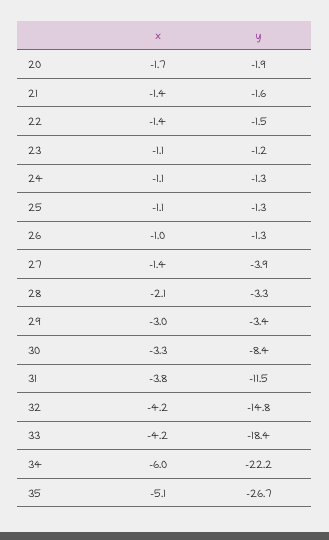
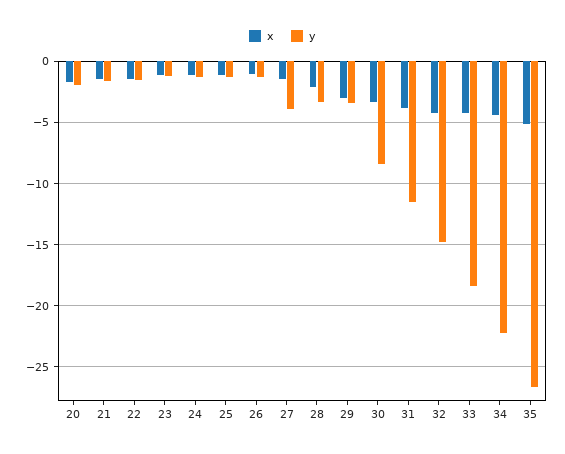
  {
    "x": {
      "20": -1.7,
      "21": -1.4,
      "22": -1.4,
      "23": -1.1,
      "24": -1.1,
      "25": -1.1,
      "26": -1,
      "27": -1.4,
      "28": -2.1,
      "29": -3,
      "30": -3.3,
      "31": -3.8,
      "32": -4.2,
      "33": -4.2,
-     "34": -6,
+     "34": -4.5,
      "35": -5.1
    },
    "y": {
      "20": -1.9,
      "21": -1.6,
      "22": -1.5,
      "23": -1.2,
      "24": -1.3,
      "25": -1.3,
      "26": -1.3,
      "27": -3.9,
      "28": -3.3,
      "29": -3.4,
      "30": -8.4,
      "31": -11.5,
      "32": -14.8,
      "33": -18.4,
      "34": -22.2,
      "35": -26.7
    }
  }

